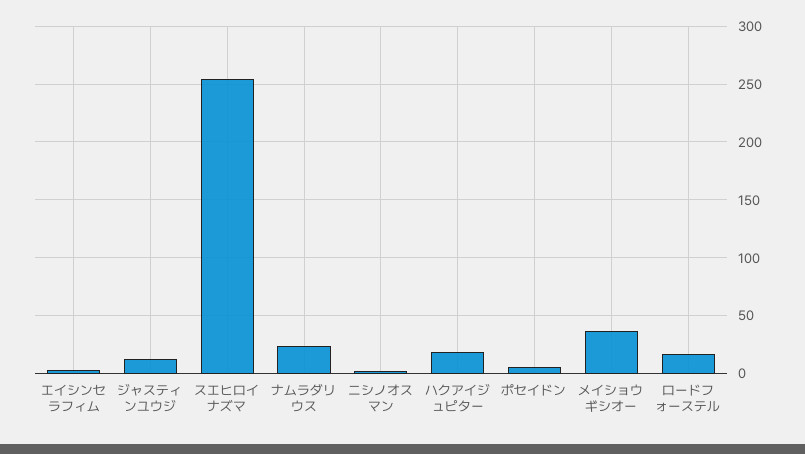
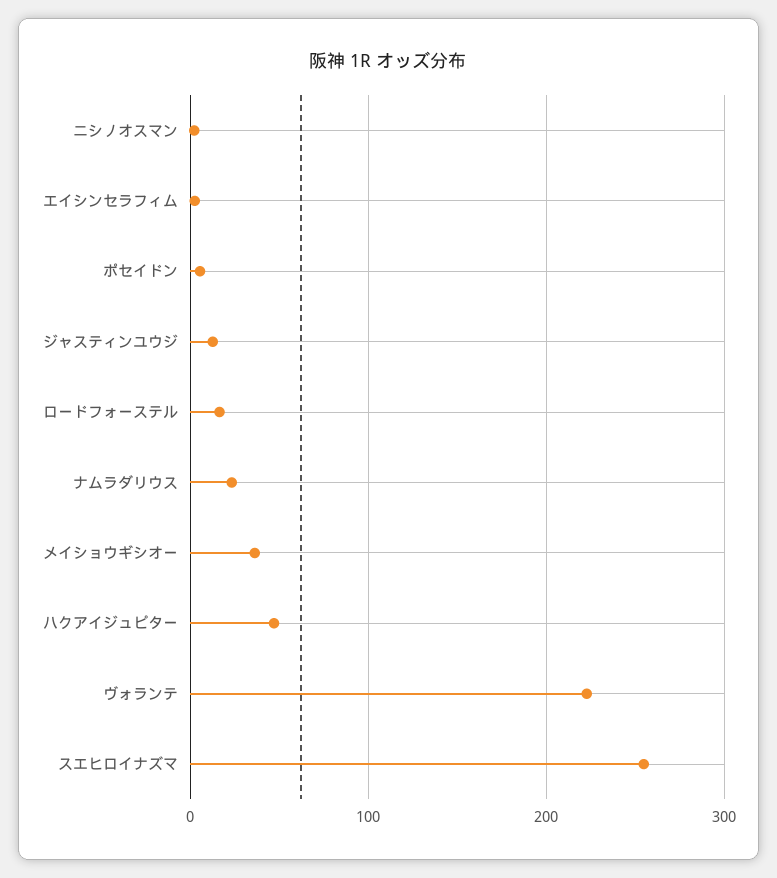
  {
    "エイシンセラフィム": 0,
    "ジャスティンユウジ": 10,
    "スエヒロイナズマ": 250,
    "ナムラダリウス": 20,
    "ニシノオスマン": 0,
-   "ハクアイジュピター": 20,
+   "ハクアイジュピター": 50,
    "ポセイドン": 10,
    "メイショウギシオー": 40,
-   "ロードフォーステル": 20
+   "ロードフォーステル": 20,
+   "ヴォランテ": 220
  }

